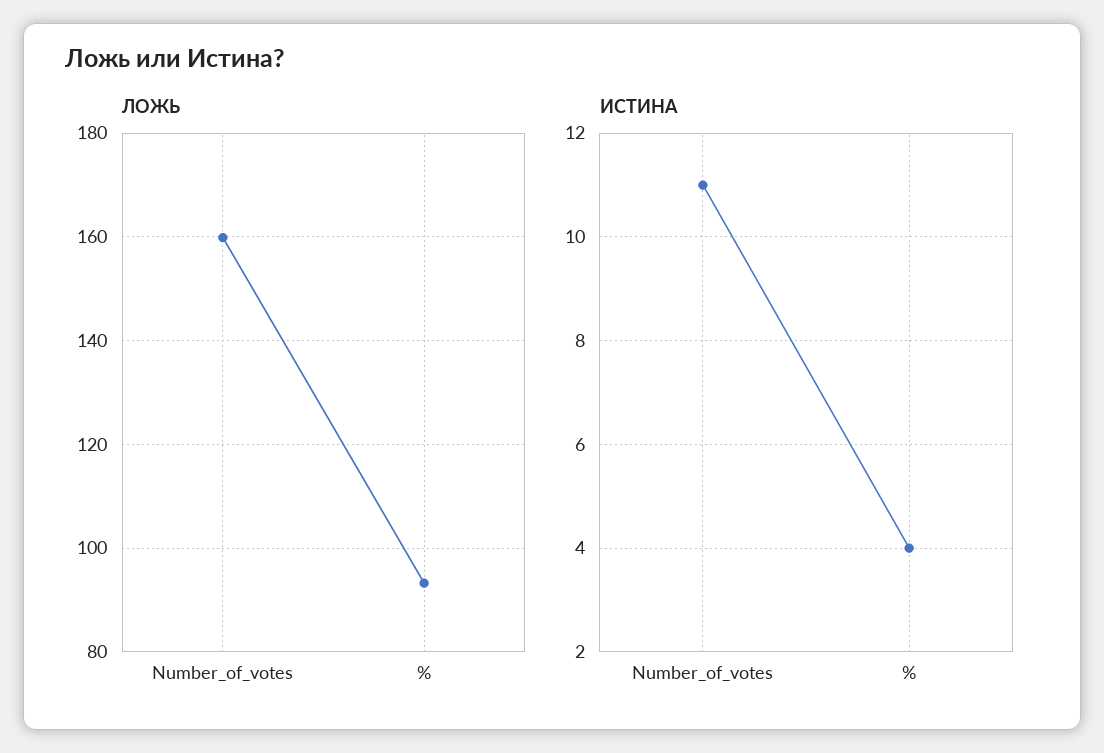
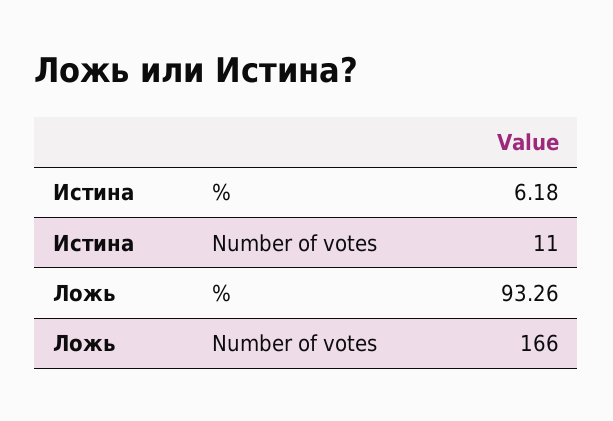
  {
    "ЛОЖЬ": {
-     "Number_of_votes": 160,
+     "Number_of_votes": 166,
      "%": 93.26
    },
    "ИСТИНА": {
      "Number_of_votes": 11,
-     "%": 4
+     "%": 6.18
    }
  }

